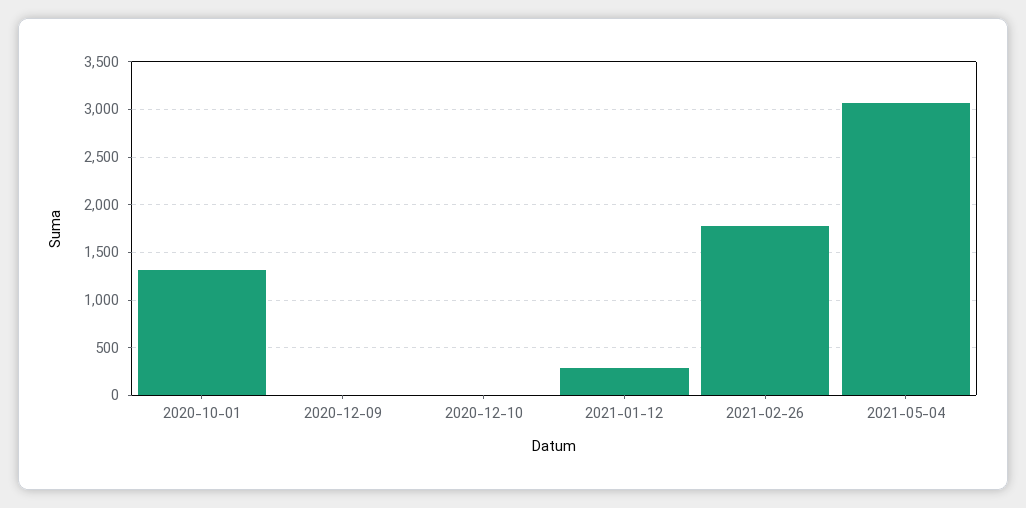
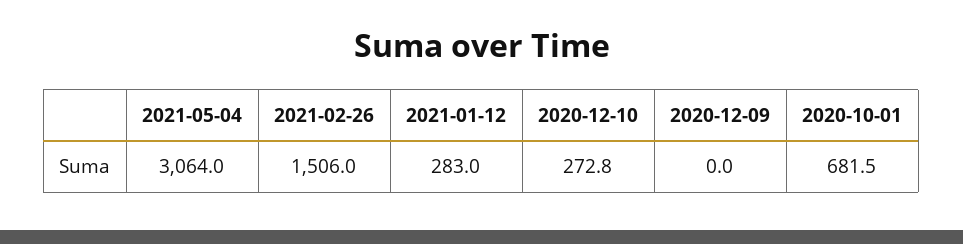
  {
-   "2020-10-01": 1300,
+   "2020-10-01": 681.5,
    "2020-12-09": 0,
-   "2020-12-10": 0,
+   "2020-12-10": 272.8,
    "2021-01-12": 283,
-   "2021-02-26": 1800,
+   "2021-02-26": 1506,
    "2021-05-04": 3064
  }

